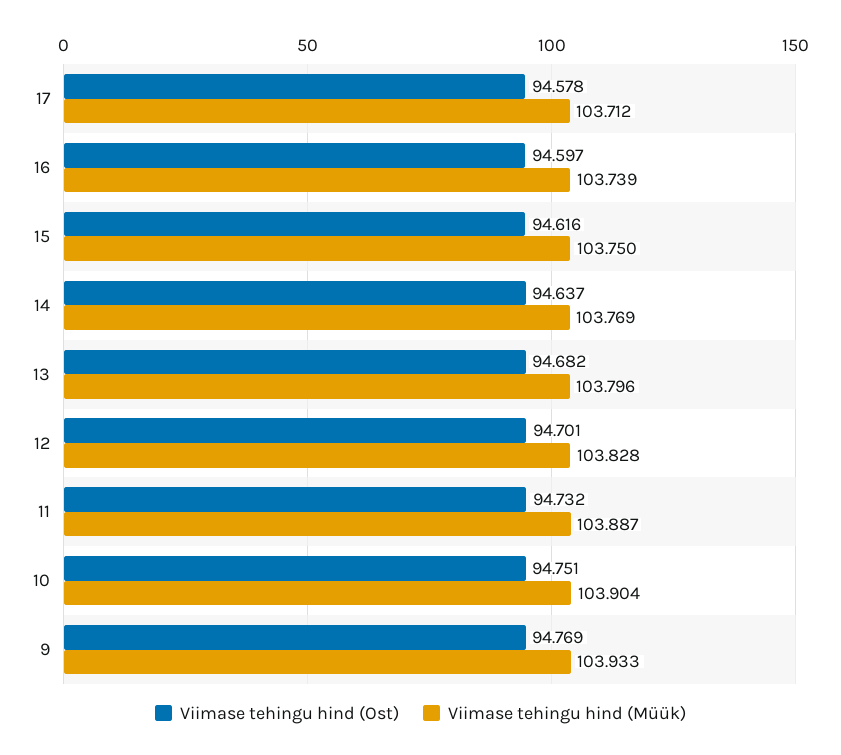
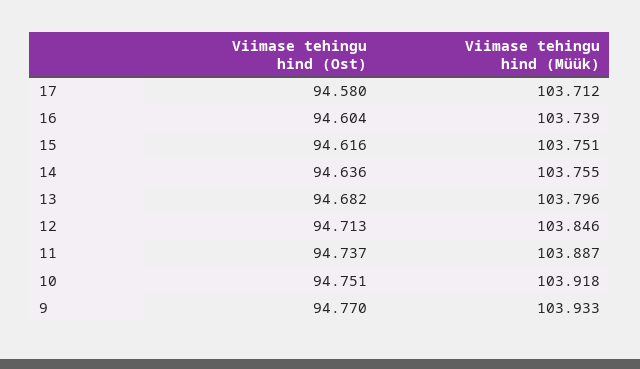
  {
    "Viimase tehingu hind (Ost)": {
-     "17": 94.578,
+     "17": 94.58,
-     "16": 94.597,
+     "16": 94.604,
      "15": 94.616,
-     "14": 94.637,
+     "14": 94.636,
      "13": 94.682,
-     "12": 94.701,
+     "12": 94.713,
-     "11": 94.732,
+     "11": 94.737,
      "10": 94.751,
-     "9": 94.769
+     "9": 94.77
    },
    "Viimase tehingu hind (Müük)": {
      "17": 103.712,
      "16": 103.739,
-     "15": 103.75,
+     "15": 103.751,
-     "14": 103.769,
+     "14": 103.755,
      "13": 103.796,
-     "12": 103.828,
+     "12": 103.846,
      "11": 103.887,
-     "10": 103.904,
+     "10": 103.918,
      "9": 103.933
    }
  }

